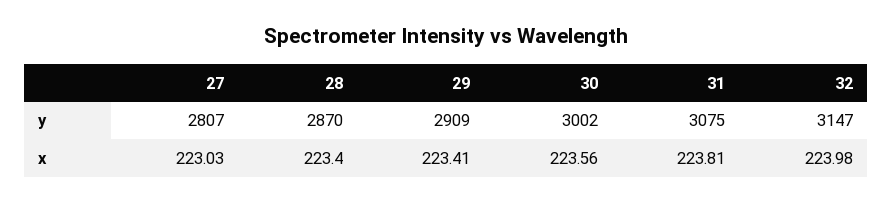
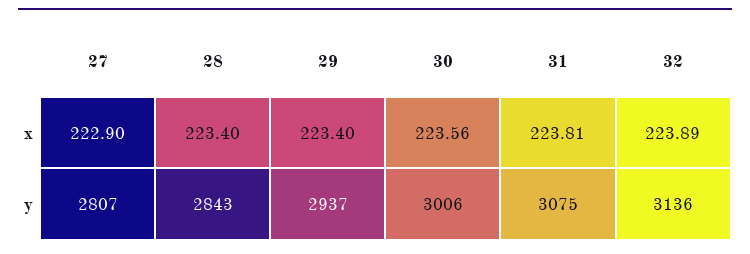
  {
    "27": {
      "y": 2807,
-     "x": 223.03
+     "x": 222.9
    },
    "28": {
-     "y": 2870,
+     "y": 2843,
      "x": 223.4
    },
    "29": {
-     "y": 2909,
+     "y": 2937,
-     "x": 223.41
+     "x": 223.4
    },
    "30": {
-     "y": 3002,
+     "y": 3006,
      "x": 223.56
    },
    "31": {
      "y": 3075,
      "x": 223.81
    },
    "32": {
-     "y": 3147,
+     "y": 3136,
-     "x": 223.98
+     "x": 223.89
    }
  }

